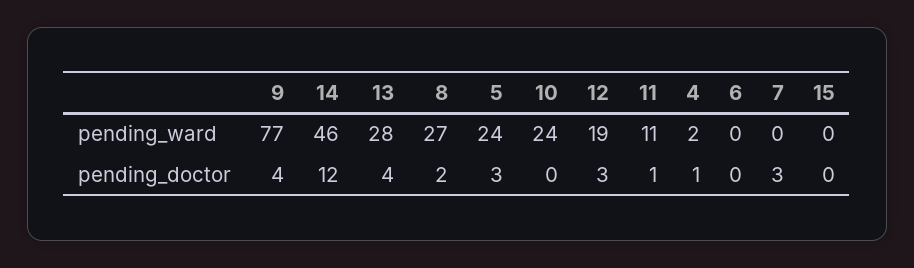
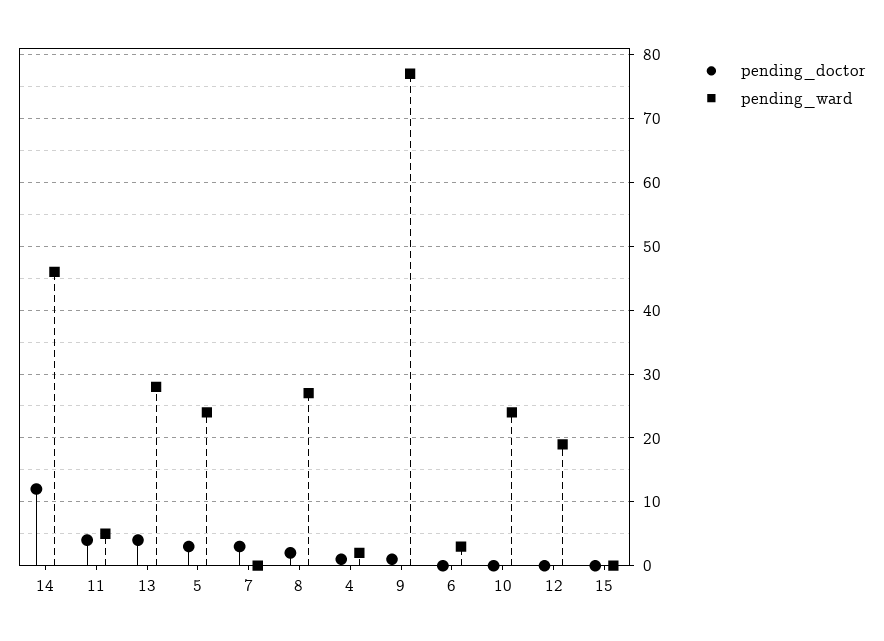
  {
    "pending_ward": {
      "9": 77,
      "14": 46,
      "13": 28,
      "8": 27,
      "5": 24,
      "10": 24,
      "12": 19,
-     "11": 11,
+     "11": 5,
      "4": 2,
-     "6": 0,
+     "6": 3,
      "7": 0,
      "15": 0
    },
    "pending_doctor": {
-     "9": 4,
+     "9": 1,
      "14": 12,
      "13": 4,
      "8": 2,
      "5": 3,
      "10": 0,
-     "12": 3,
+     "12": 0,
-     "11": 1,
+     "11": 4,
      "4": 1,
      "6": 0,
      "7": 3,
      "15": 0
    }
  }

